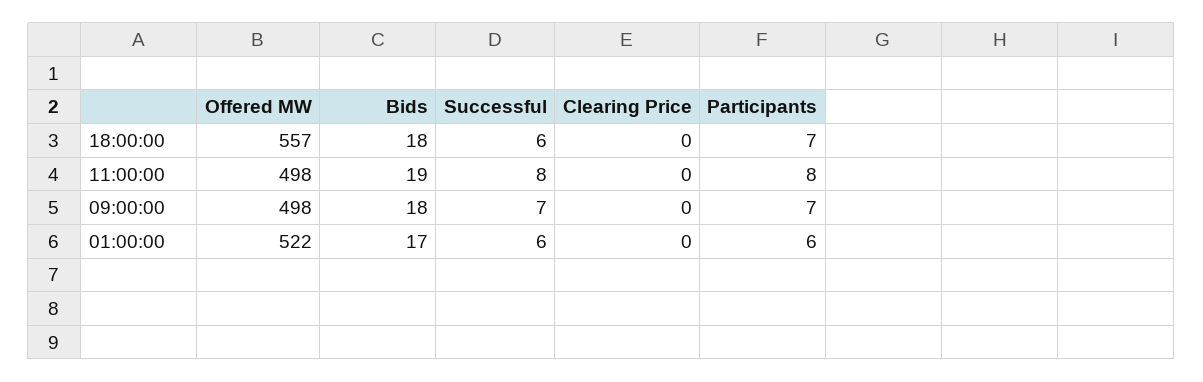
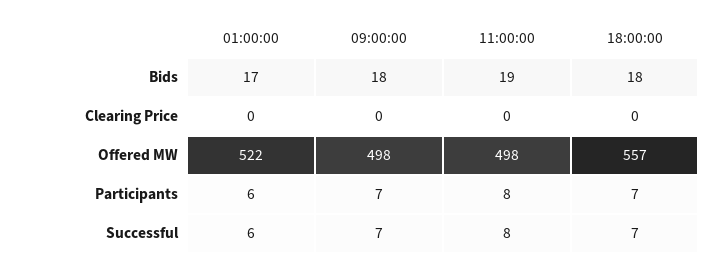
  {
    "Offered MW": {
      "18:00:00": 557,
      "11:00:00": 498,
      "09:00:00": 498,
      "01:00:00": 522
    },
    "Bids": {
      "18:00:00": 18,
      "11:00:00": 19,
      "09:00:00": 18,
      "01:00:00": 17
    },
    "Successful": {
-     "18:00:00": 6,
+     "18:00:00": 7,
      "11:00:00": 8,
      "09:00:00": 7,
      "01:00:00": 6
    },
    "Clearing Price": {
      "18:00:00": 0,
      "11:00:00": 0,
      "09:00:00": 0,
      "01:00:00": 0
    },
    "Participants": {
      "18:00:00": 7,
      "11:00:00": 8,
      "09:00:00": 7,
      "01:00:00": 6
    }
  }

